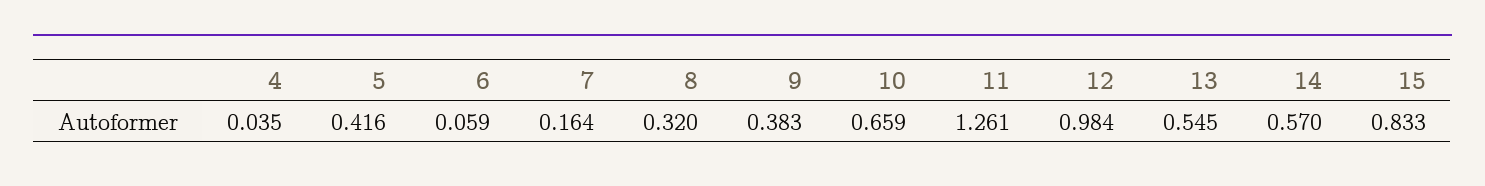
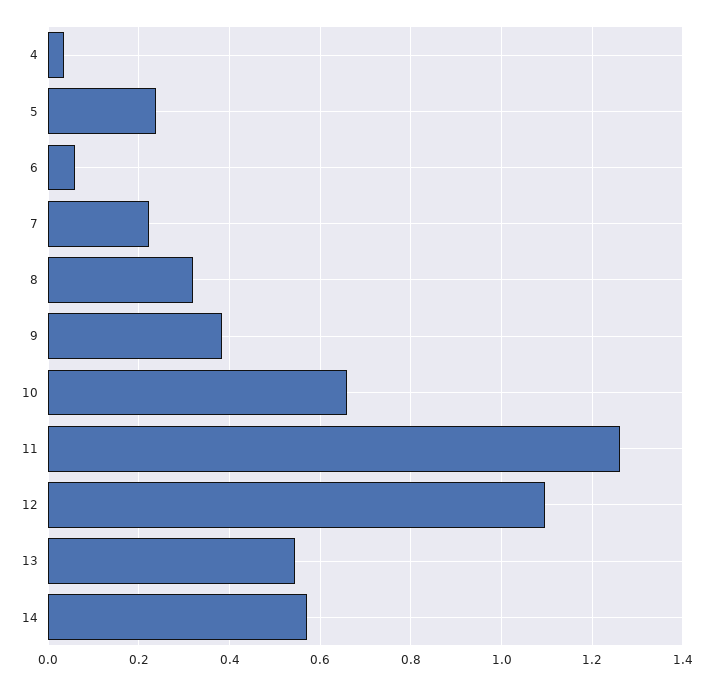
  {
    "4": 0.035,
-   "5": 0.416,
+   "5": 0.24,
    "6": 0.059,
-   "7": 0.164,
+   "7": 0.22,
    "8": 0.32,
    "9": 0.383,
    "10": 0.659,
    "11": 1.261,
-   "12": 0.984,
+   "12": 1.1,
    "13": 0.545,
-   "14": 0.57,
+   "14": 0.57
-   "15": 0.833
  }

